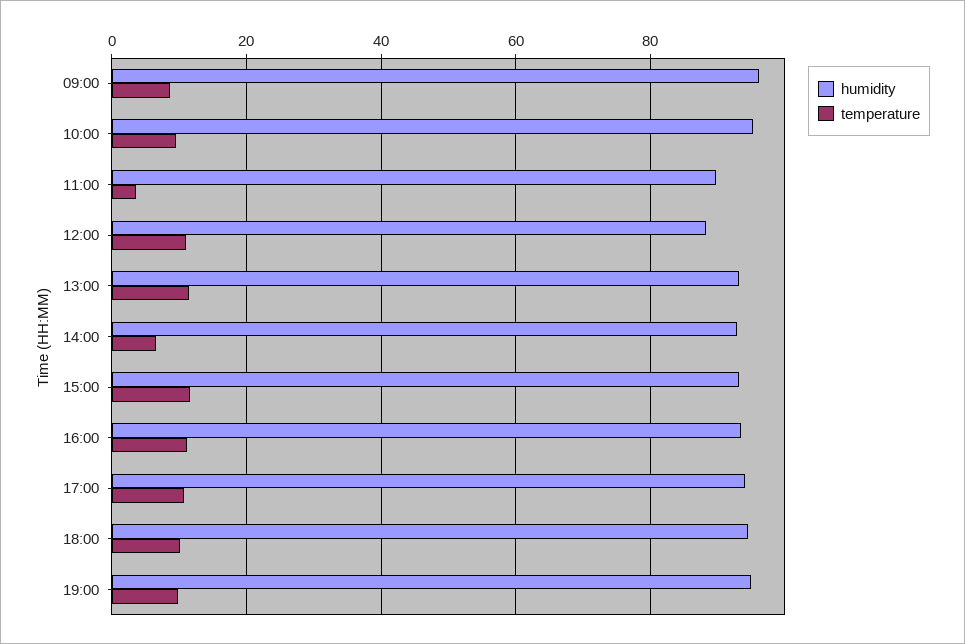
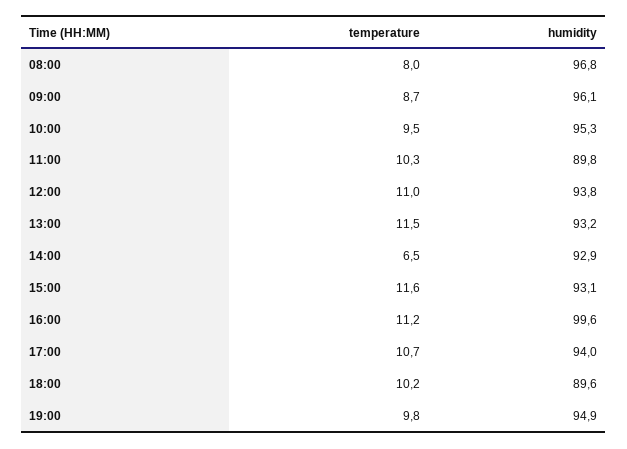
  {
    "humidity": {
      "09:00": 96.1,
      "10:00": 95.3,
      "11:00": 89.8,
-     "12:00": 88,
+     "12:00": 93.8,
      "13:00": 93.2,
      "14:00": 92.9,
      "15:00": 93.1,
-     "16:00": 94,
+     "16:00": 99.6,
      "17:00": 94,
-     "18:00": 94,
+     "18:00": 89.6,
-     "19:00": 94.9
+     "19:00": 94.9,
+     "08:00": 96.8
    },
    "temperature": {
      "09:00": 8.7,
      "10:00": 9.5,
-     "11:00": 4,
+     "11:00": 10.3,
      "12:00": 11,
      "13:00": 11.5,
      "14:00": 6.5,
      "15:00": 11.6,
      "16:00": 11.2,
      "17:00": 10.7,
      "18:00": 10.2,
-     "19:00": 9.8
+     "19:00": 9.8,
+     "08:00": 8
    }
  }

